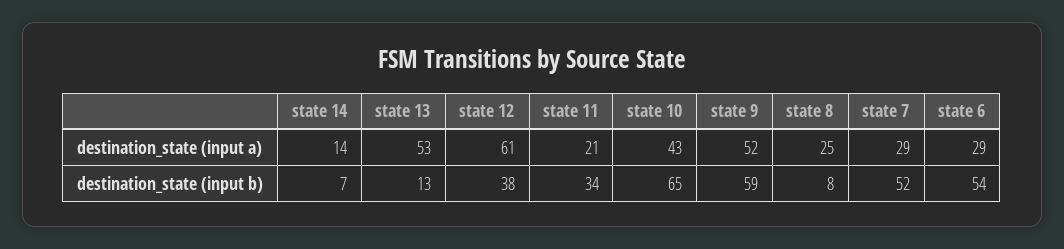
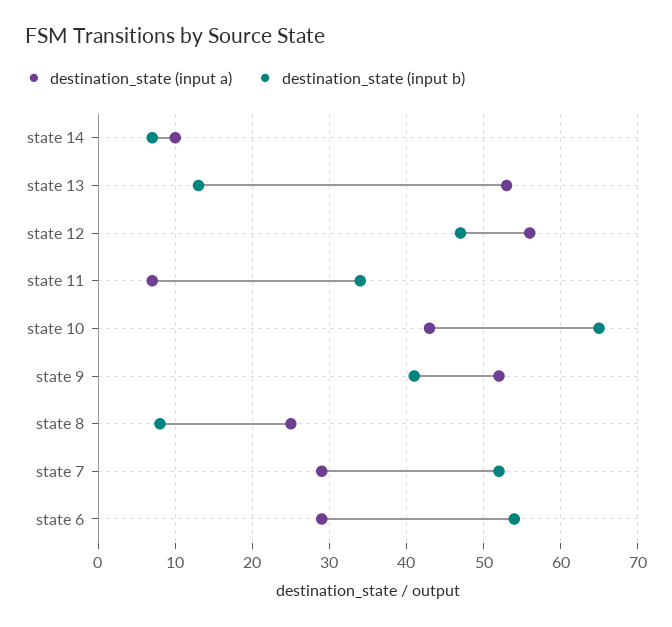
  {
    "destination_state (input a)": {
-     "state 14": 14,
+     "state 14": 10,
      "state 13": 53,
-     "state 12": 61,
+     "state 12": 56,
-     "state 11": 21,
+     "state 11": 7,
      "state 10": 43,
      "state 9": 52,
      "state 8": 25,
      "state 7": 29,
      "state 6": 29
    },
    "destination_state (input b)": {
      "state 14": 7,
      "state 13": 13,
-     "state 12": 38,
+     "state 12": 47,
      "state 11": 34,
      "state 10": 65,
-     "state 9": 59,
+     "state 9": 41,
      "state 8": 8,
      "state 7": 52,
      "state 6": 54
    }
  }

